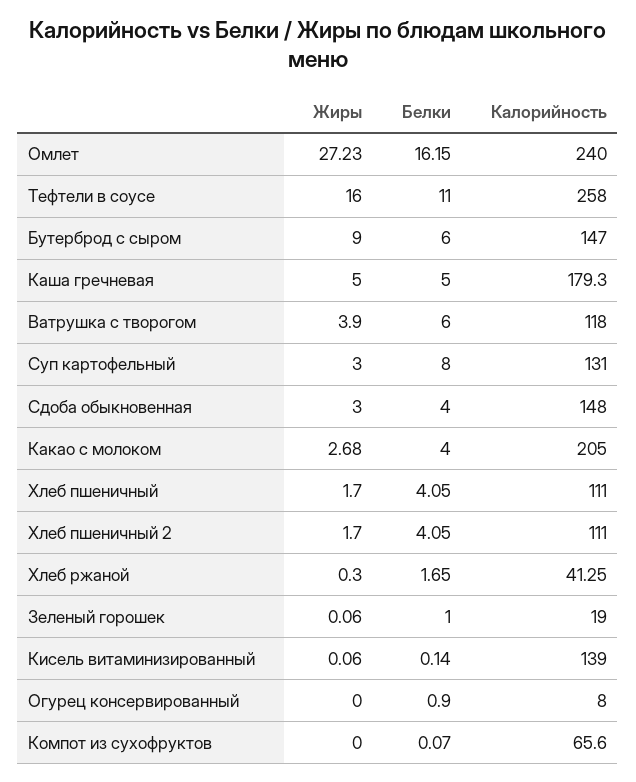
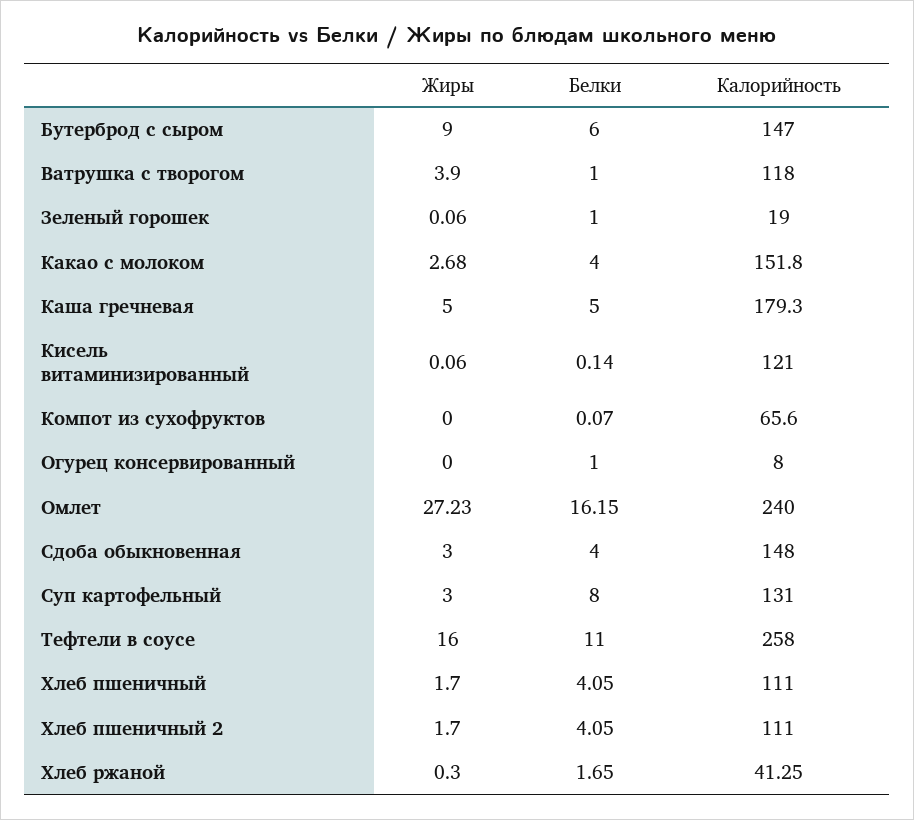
  {
    "Жиры": {
      "Омлет": 27.23,
      "Тефтели в соусе": 16,
      "Бутерброд с сыром": 9,
      "Каша гречневая": 5,
      "Ватрушка с творогом": 3.9,
      "Суп картофельный": 3,
      "Сдоба обыкновенная": 3,
      "Какао с молоком": 2.68,
      "Хлеб пшеничный": 1.7,
      "Хлеб пшеничный 2": 1.7,
      "Хлеб ржаной": 0.3,
      "Зеленый горошек": 0.06,
      "Кисель витаминизированный": 0.06,
      "Огурец консервированный": 0,
      "Компот из сухофруктов": 0
    },
    "Белки": {
      "Омлет": 16.15,
      "Тефтели в соусе": 11,
      "Бутерброд с сыром": 6,
      "Каша гречневая": 5,
-     "Ватрушка с творогом": 6,
+     "Ватрушка с творогом": 1,
      "Суп картофельный": 8,
      "Сдоба обыкновенная": 4,
      "Какао с молоком": 4,
      "Хлеб пшеничный": 4.05,
      "Хлеб пшеничный 2": 4.05,
      "Хлеб ржаной": 1.65,
      "Зеленый горошек": 1,
      "Кисель витаминизированный": 0.14,
-     "Огурец консервированный": 0.9,
+     "Огурец консервированный": 1,
      "Компот из сухофруктов": 0.07
    },
    "Калорийность": {
      "Омлет": 240,
      "Тефтели в соусе": 258,
      "Бутерброд с сыром": 147,
      "Каша гречневая": 179.3,
      "Ватрушка с творогом": 118,
      "Суп картофельный": 131,
      "Сдоба обыкновенная": 148,
-     "Какао с молоком": 205,
+     "Какао с молоком": 151.8,
      "Хлеб пшеничный": 111,
      "Хлеб пшеничный 2": 111,
      "Хлеб ржаной": 41.25,
      "Зеленый горошек": 19,
-     "Кисель витаминизированный": 139,
+     "Кисель витаминизированный": 121,
      "Огурец консервированный": 8,
      "Компот из сухофруктов": 65.6
    }
  }

